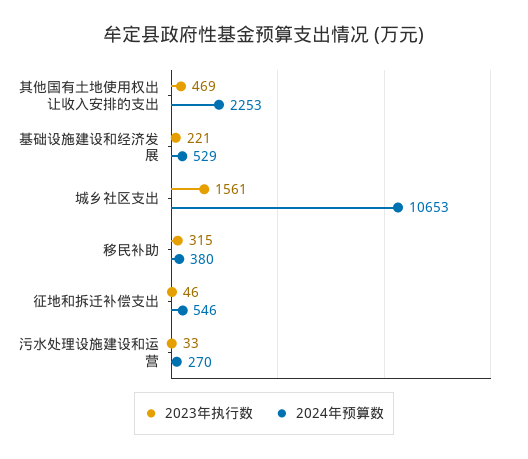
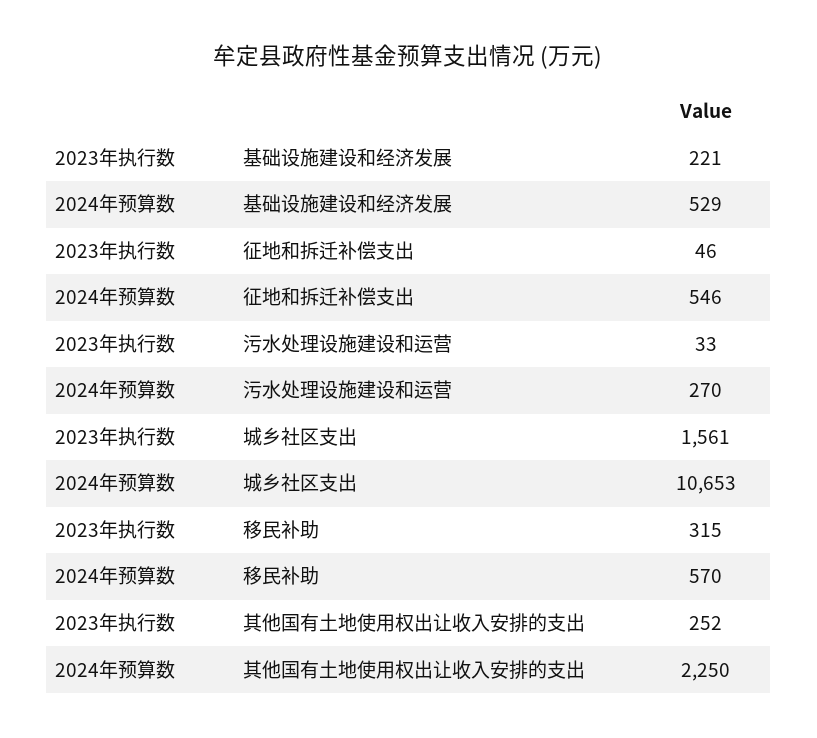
  {
    "2023年执行数": {
-     "其他国有土地使用权出让收入安排的支出": 469,
+     "其他国有土地使用权出让收入安排的支出": 252,
      "基础设施建设和经济发展": 221,
      "城乡社区支出": 1561,
      "移民补助": 315,
      "征地和拆迁补偿支出": 46,
      "污水处理设施建设和运营": 33
    },
    "2024年预算数": {
-     "其他国有土地使用权出让收入安排的支出": 2253,
+     "其他国有土地使用权出让收入安排的支出": 2250,
      "基础设施建设和经济发展": 529,
      "城乡社区支出": 10653,
-     "移民补助": 380,
+     "移民补助": 570,
      "征地和拆迁补偿支出": 546,
      "污水处理设施建设和运营": 270
    }
  }

